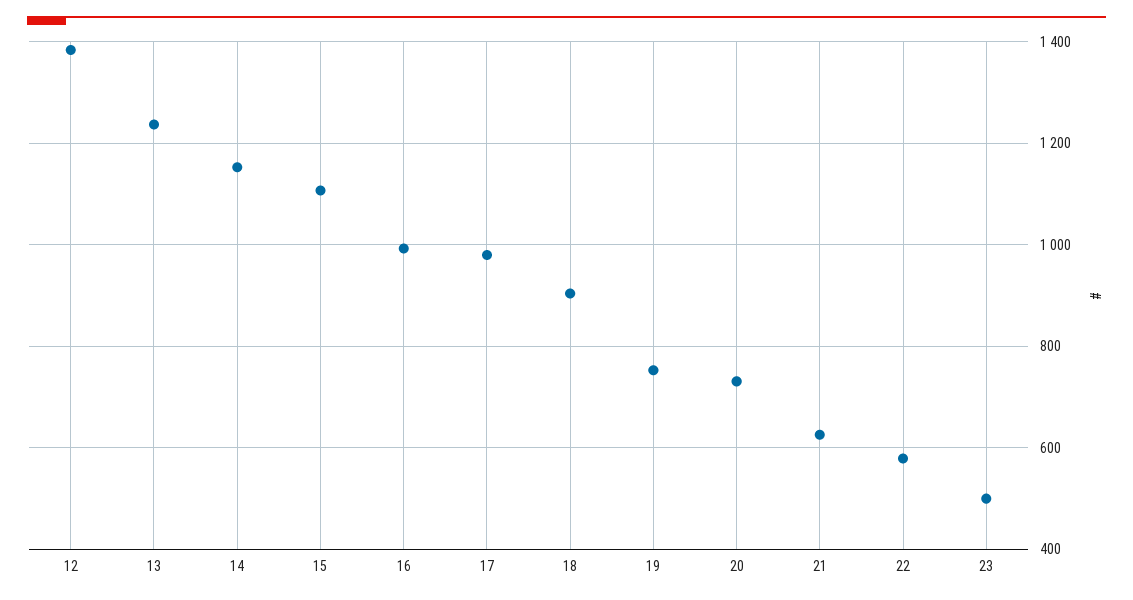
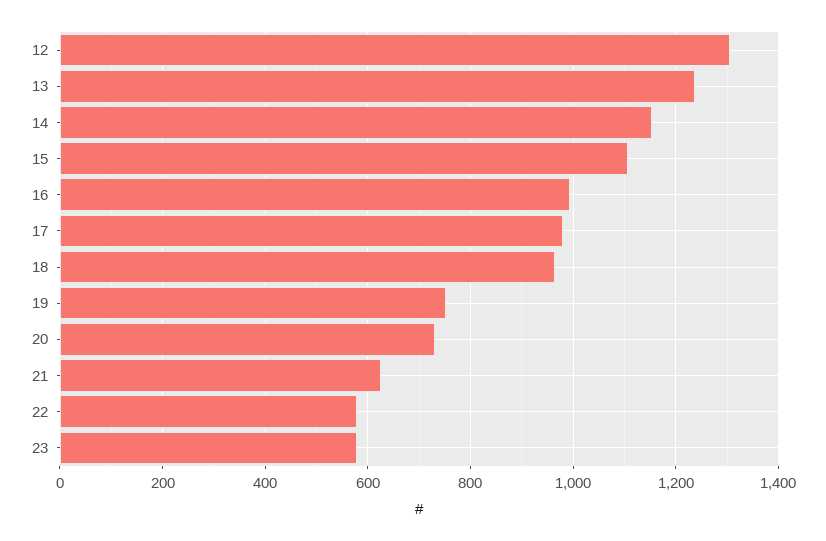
  {
-   "12": 1380,
+   "12": 1300,
    "13": 1240,
    "14": 1160,
    "15": 1100,
    "16": 1000,
    "17": 980,
-   "18": 900,
+   "18": 960,
    "19": 760,
    "20": 740,
    "21": 620,
    "22": 580,
-   "23": 500
+   "23": 580
  }

